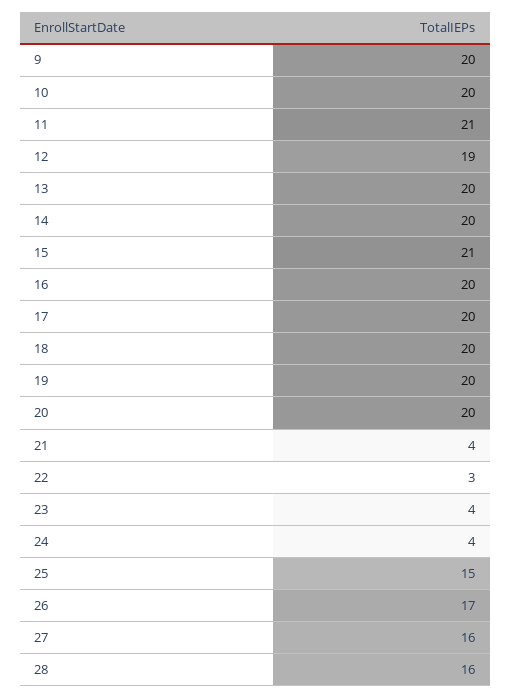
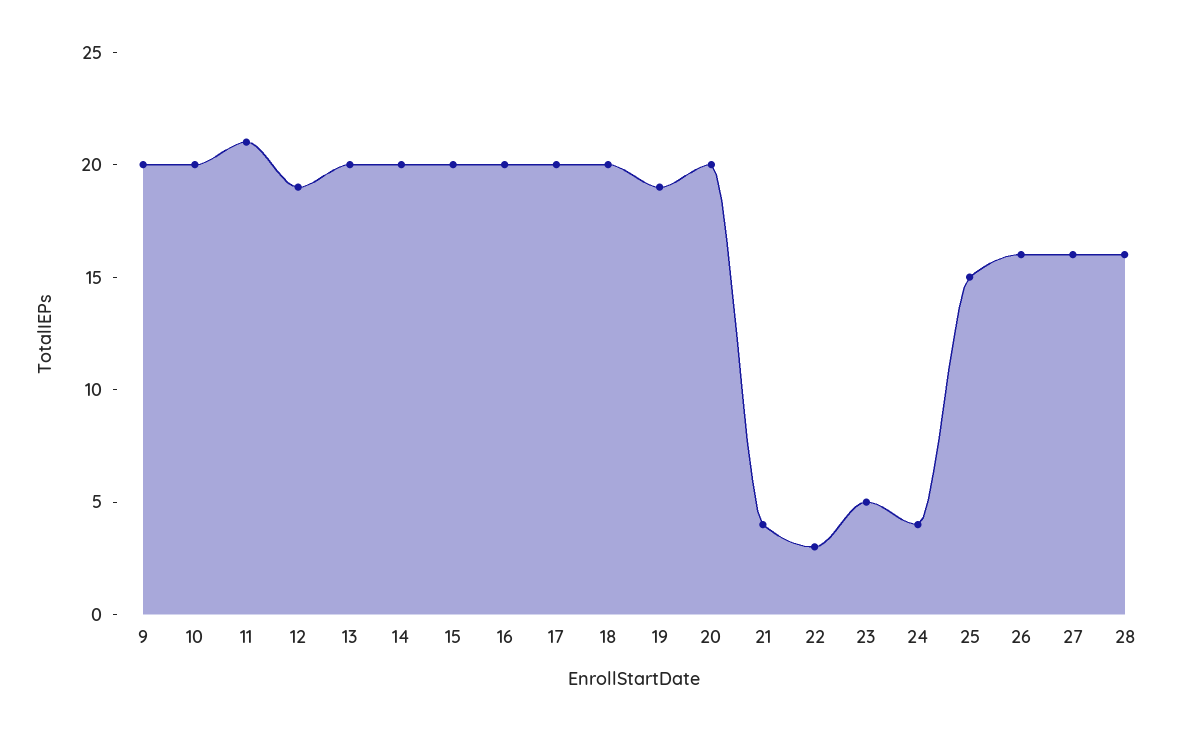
  {
    "9": 20,
    "10": 20,
    "11": 21,
    "12": 19,
    "13": 20,
    "14": 20,
-   "15": 21,
+   "15": 20,
    "16": 20,
    "17": 20,
    "18": 20,
-   "19": 20,
+   "19": 19,
    "20": 20,
    "21": 4,
    "22": 3,
-   "23": 4,
+   "23": 5,
    "24": 4,
    "25": 15,
-   "26": 17,
+   "26": 16,
    "27": 16,
    "28": 16
  }

